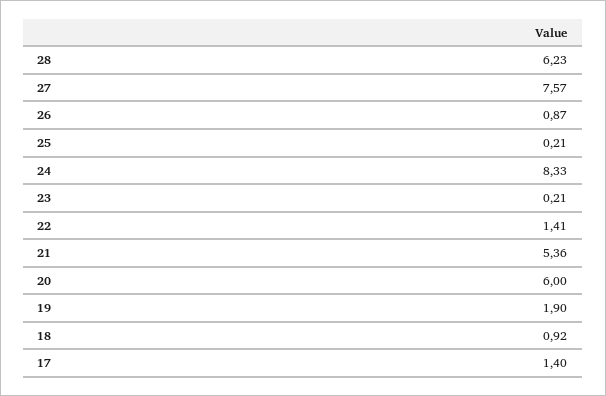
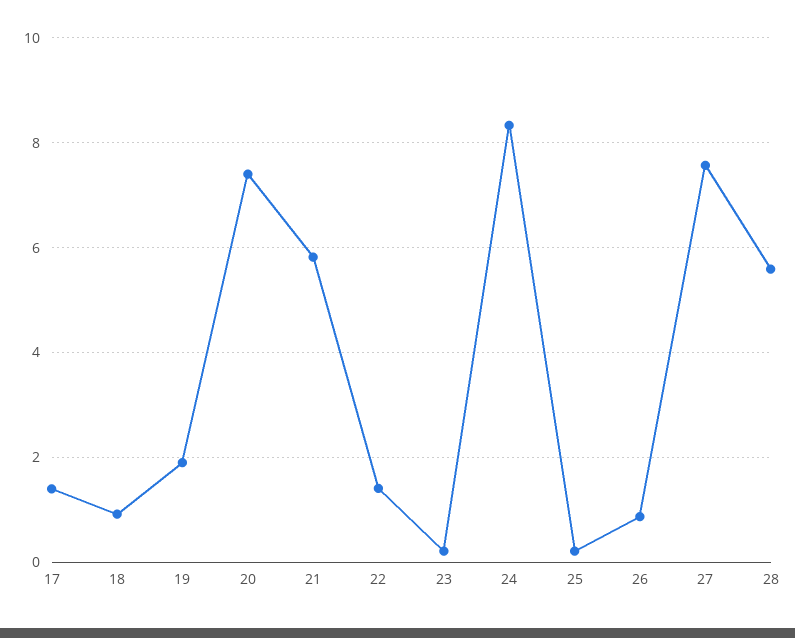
  {
-   "28": 6.23,
+   "28": 5.6,
    "27": 7.57,
    "26": 0.87,
    "25": 0.21,
    "24": 8.33,
    "23": 0.21,
    "22": 1.41,
-   "21": 5.36,
+   "21": 5.8,
-   "20": 6,
+   "20": 7.4,
    "19": 1.9,
    "18": 0.92,
    "17": 1.4
  }

